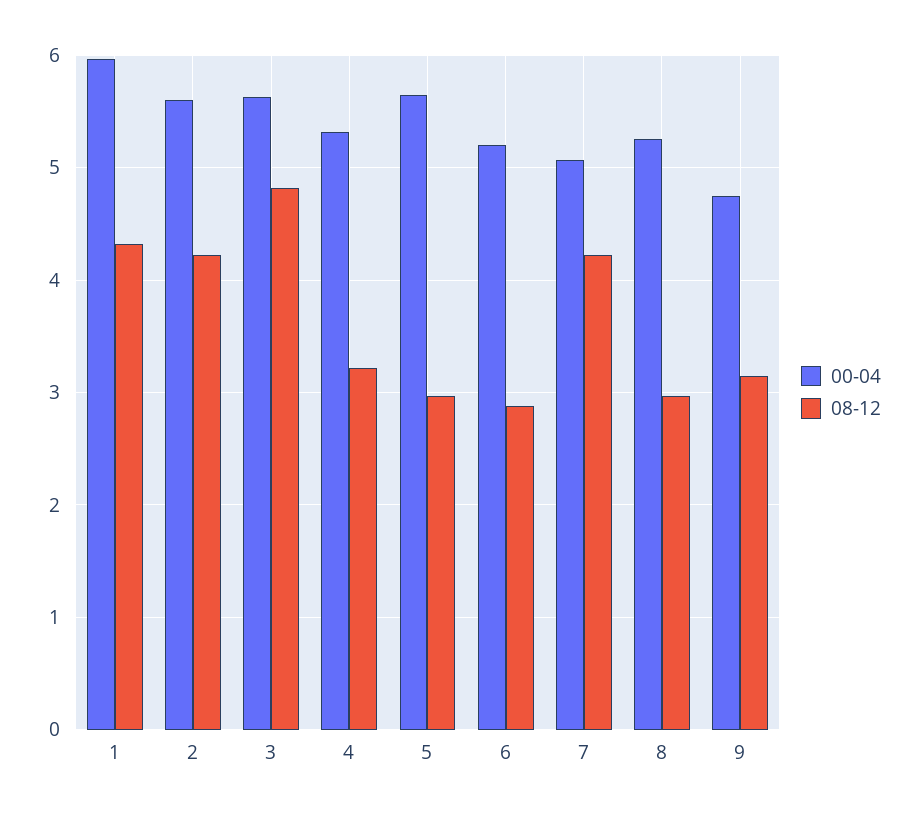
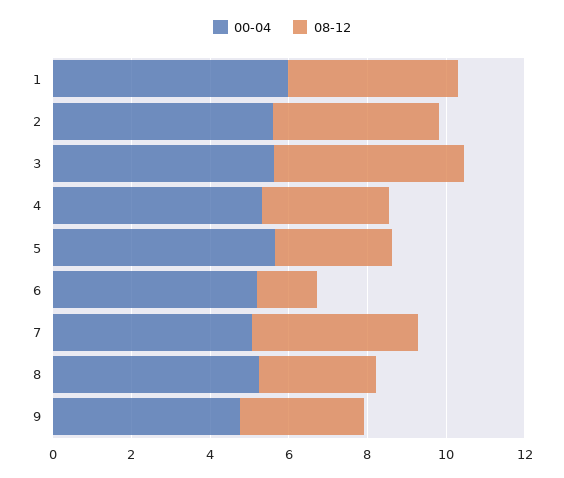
  {
    "00-04": {
      "1": 6,
      "2": 5.6,
      "3": 5.6,
      "4": 5.3,
      "5": 5.7,
      "6": 5.2,
      "7": 5.1,
      "8": 5.3,
      "9": 4.8
    },
    "08-12": {
      "1": 4.3,
      "2": 4.2,
      "3": 4.8,
      "4": 3.2,
      "5": 3,
-     "6": 2.9,
+     "6": 1.5,
      "7": 4.2,
      "8": 3,
      "9": 3.2
    }
  }

